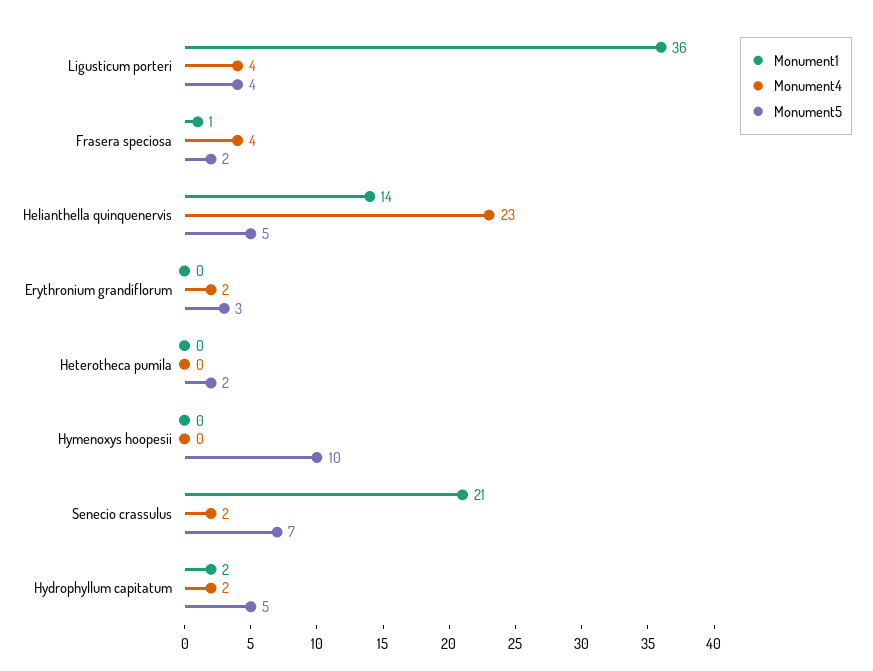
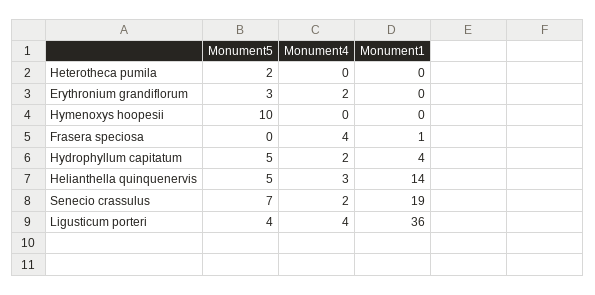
  {
    "Monument1": {
      "Ligusticum porteri": 36,
      "Frasera speciosa": 1,
      "Helianthella quinquenervis": 14,
      "Erythronium grandiflorum": 0,
      "Heterotheca pumila": 0,
      "Hymenoxys hoopesii": 0,
-     "Senecio crassulus": 21,
+     "Senecio crassulus": 19,
-     "Hydrophyllum capitatum": 2
+     "Hydrophyllum capitatum": 4
    },
    "Monument4": {
      "Ligusticum porteri": 4,
      "Frasera speciosa": 4,
-     "Helianthella quinquenervis": 23,
+     "Helianthella quinquenervis": 3,
      "Erythronium grandiflorum": 2,
      "Heterotheca pumila": 0,
      "Hymenoxys hoopesii": 0,
      "Senecio crassulus": 2,
      "Hydrophyllum capitatum": 2
    },
    "Monument5": {
      "Ligusticum porteri": 4,
-     "Frasera speciosa": 2,
+     "Frasera speciosa": 0,
      "Helianthella quinquenervis": 5,
      "Erythronium grandiflorum": 3,
      "Heterotheca pumila": 2,
      "Hymenoxys hoopesii": 10,
      "Senecio crassulus": 7,
      "Hydrophyllum capitatum": 5
    }
  }

